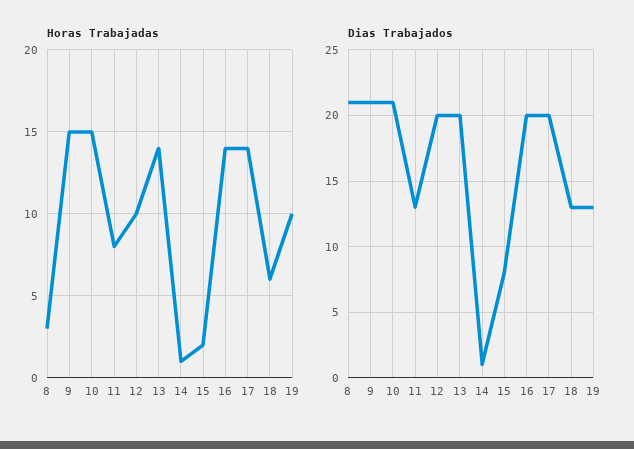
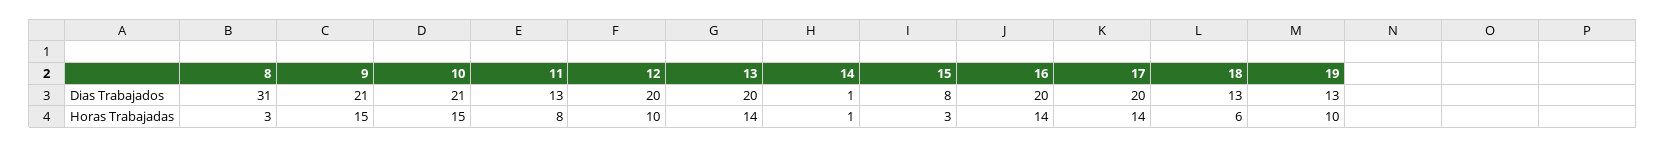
  {
    "Horas Trabajadas": {
      "8": 3,
      "9": 15,
      "10": 15,
      "11": 8,
      "12": 10,
      "13": 14,
      "14": 1,
-     "15": 2,
+     "15": 3,
      "16": 14,
      "17": 14,
      "18": 6,
      "19": 10
    },
    "Dias Trabajados": {
-     "8": 21,
+     "8": 31,
      "9": 21,
      "10": 21,
      "11": 13,
      "12": 20,
      "13": 20,
      "14": 1,
      "15": 8,
      "16": 20,
      "17": 20,
      "18": 13,
      "19": 13
    }
  }

